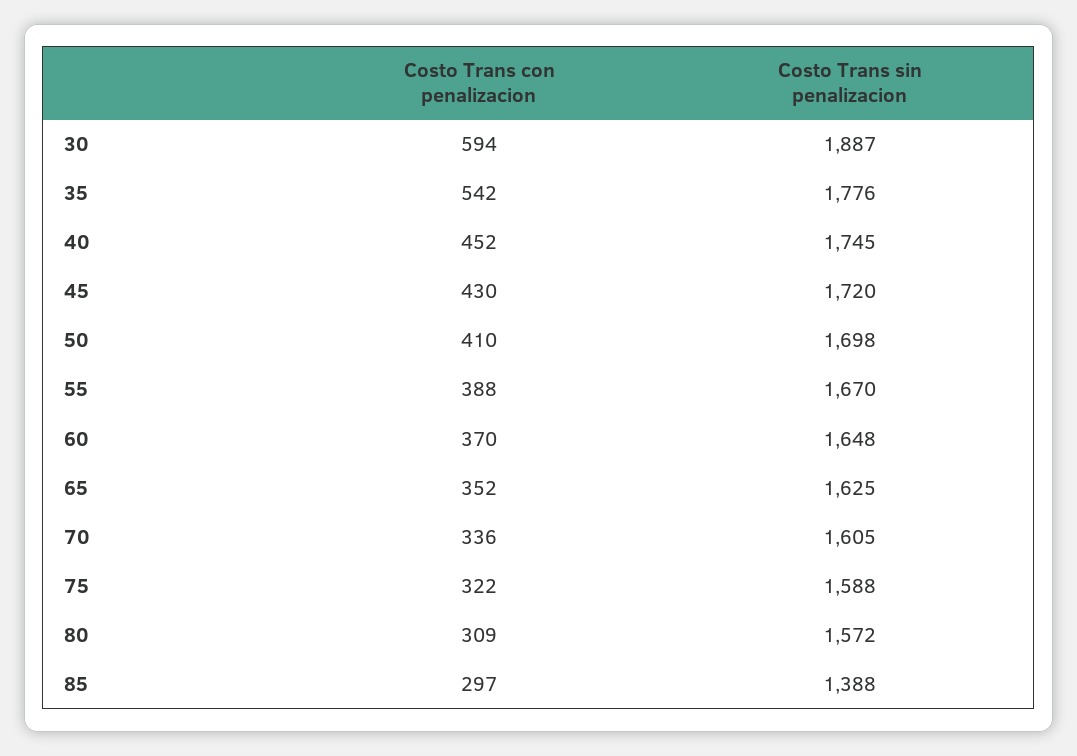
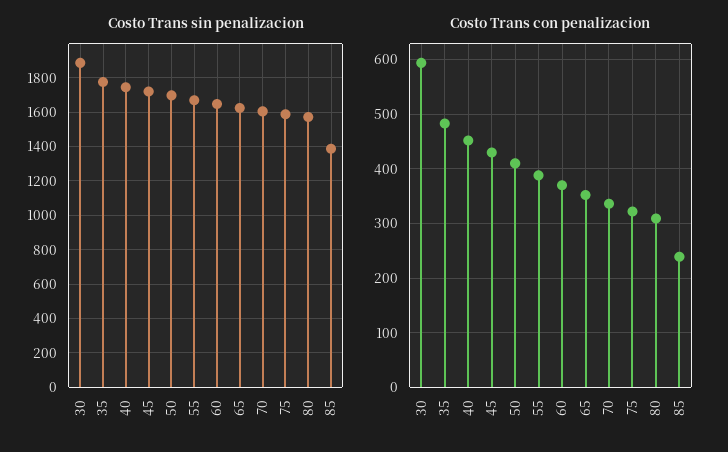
  {
    "Costo Trans con penalizacion": {
      "30": 594,
-     "35": 542,
+     "35": 480,
      "40": 452,
      "45": 430,
      "50": 410,
      "55": 388,
      "60": 370,
      "65": 352,
      "70": 336,
      "75": 322,
      "80": 309,
-     "85": 297
+     "85": 240
    },
    "Costo Trans sin penalizacion": {
      "30": 1887,
      "35": 1776,
      "40": 1745,
      "45": 1720,
      "50": 1698,
      "55": 1670,
      "60": 1648,
      "65": 1625,
      "70": 1605,
      "75": 1588,
      "80": 1572,
      "85": 1388
    }
  }

